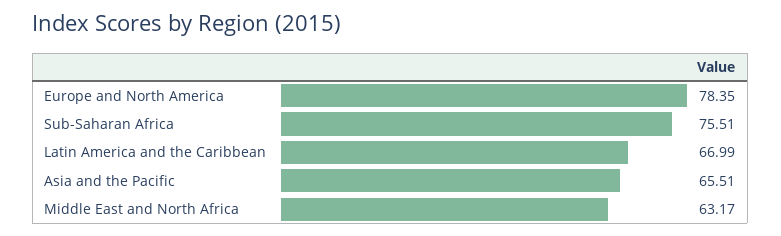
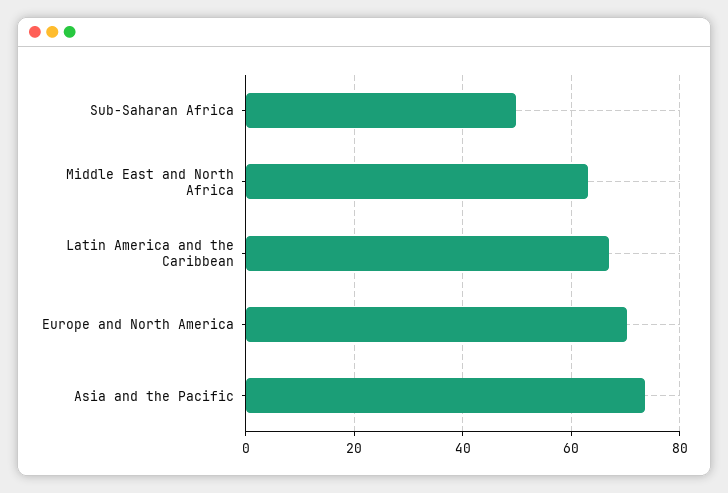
  {
-   "Europe and North America": 78.35,
+   "Europe and North America": 70,
-   "Sub-Saharan Africa": 75.51,
+   "Sub-Saharan Africa": 50,
    "Latin America and the Caribbean": 66.99,
-   "Asia and the Pacific": 65.51,
+   "Asia and the Pacific": 74,
    "Middle East and North Africa": 63.17
  }

